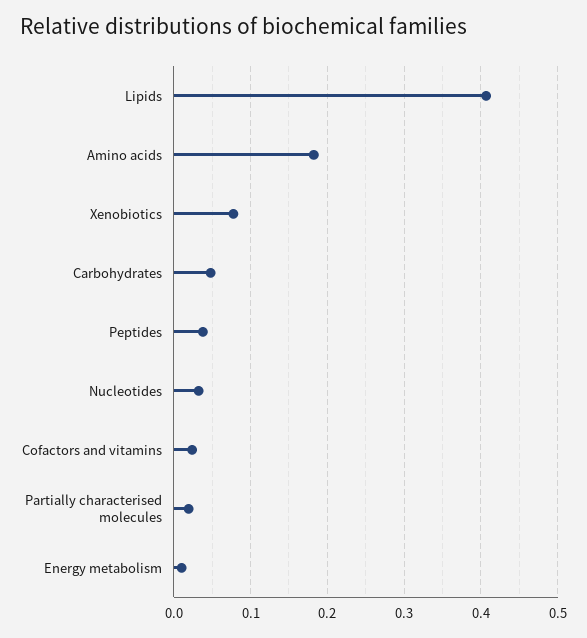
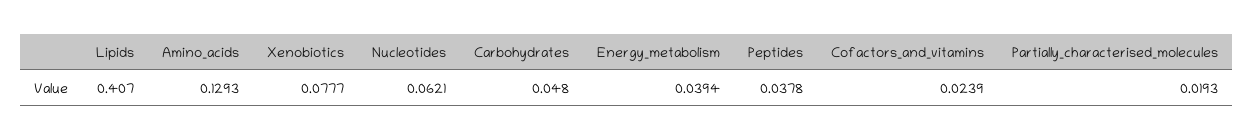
  {
    "Lipids": 0.407,
-   "Amino acids": 0.18,
+   "Amino acids": 0.1293,
    "Xenobiotics": 0.0777,
    "Carbohydrates": 0.048,
    "Peptides": 0.0378,
-   "Nucleotides": 0.03,
+   "Nucleotides": 0.0621,
    "Cofactors and vitamins": 0.0239,
    "Partially characterised molecules": 0.0193,
-   "Energy metabolism": 0.01
+   "Energy metabolism": 0.0394
  }

